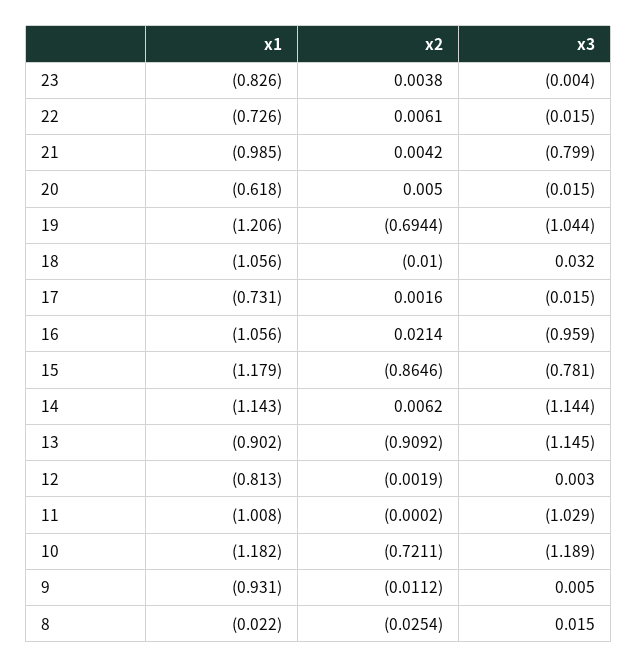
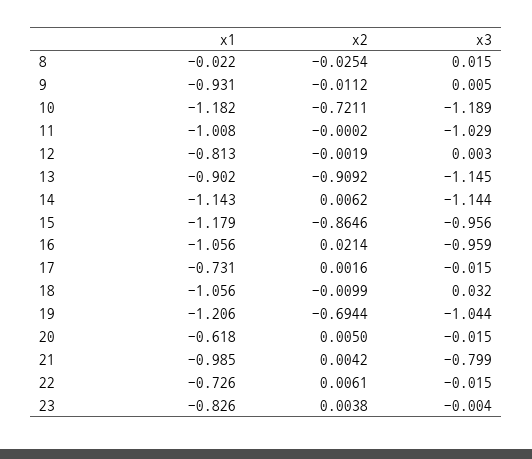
  {
    "x1": {
      "23": -0.826,
      "22": -0.726,
      "21": -0.985,
      "20": -0.618,
      "19": -1.206,
      "18": -1.056,
      "17": -0.731,
      "16": -1.056,
      "15": -1.179,
      "14": -1.143,
      "13": -0.902,
      "12": -0.813,
      "11": -1.008,
      "10": -1.182,
      "9": -0.931,
      "8": -0.022
    },
    "x2": {
      "23": 0.0038,
      "22": 0.0061,
      "21": 0.0042,
      "20": 0.005,
      "19": -0.6944,
-     "18": -0.01,
+     "18": -0.0099,
      "17": 0.0016,
      "16": 0.0214,
      "15": -0.8646,
      "14": 0.0062,
      "13": -0.9092,
      "12": -0.0019,
      "11": -0.0002,
      "10": -0.7211,
      "9": -0.0112,
      "8": -0.0254
    },
    "x3": {
      "23": -0.004,
      "22": -0.015,
      "21": -0.799,
      "20": -0.015,
      "19": -1.044,
      "18": 0.032,
      "17": -0.015,
      "16": -0.959,
-     "15": -0.781,
+     "15": -0.956,
      "14": -1.144,
      "13": -1.145,
      "12": 0.003,
      "11": -1.029,
      "10": -1.189,
      "9": 0.005,
      "8": 0.015
    }
  }

